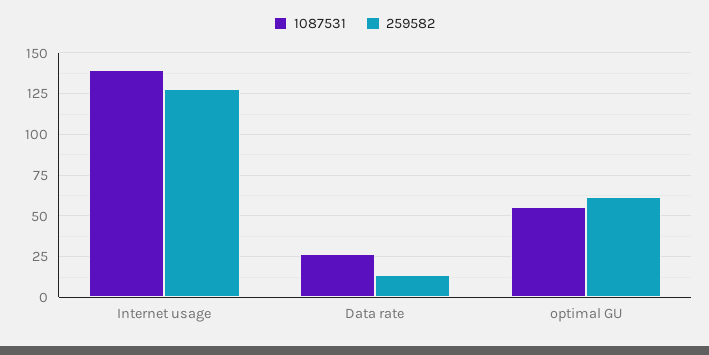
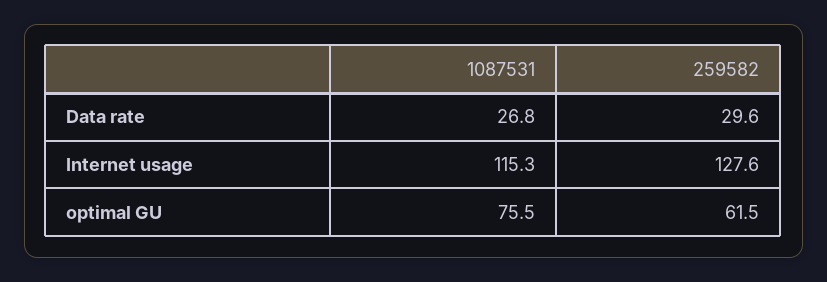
  {
    "1087531": {
-     "Internet usage": 140,
+     "Internet usage": 115.3,
      "Data rate": 26.8,
-     "optimal GU": 55
+     "optimal GU": 75.5
    },
    "259582": {
      "Internet usage": 127.6,
-     "Data rate": 15,
+     "Data rate": 29.6,
      "optimal GU": 61.5
    }
  }

